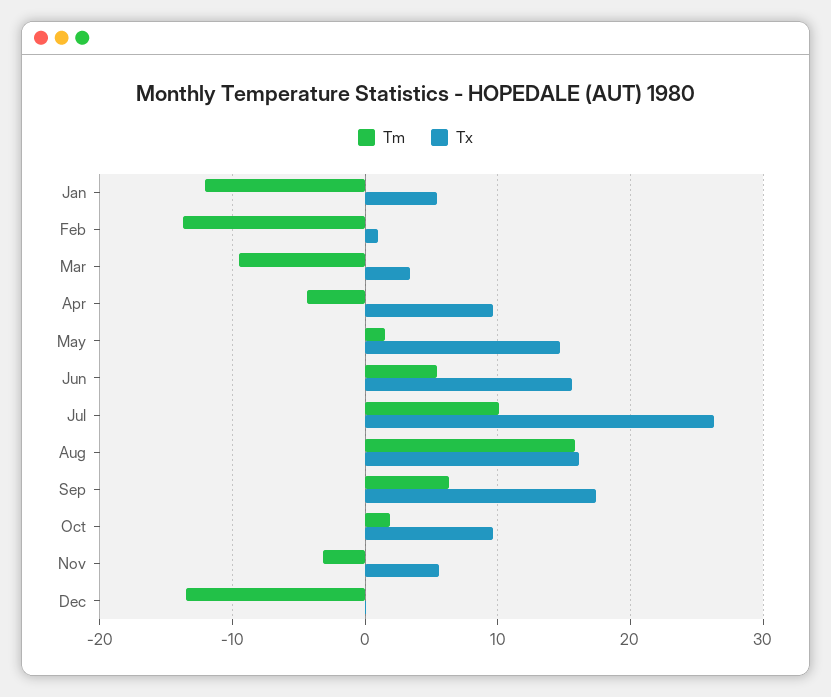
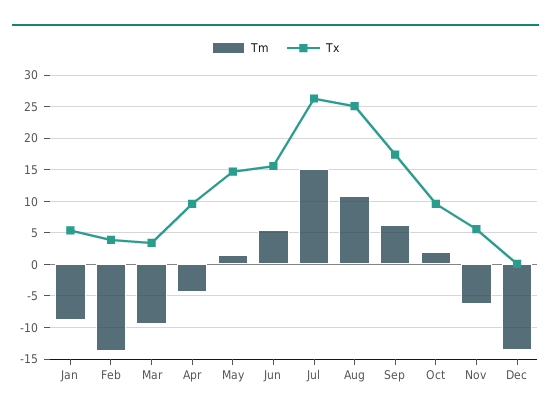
  {
    "Tm": {
-     "Jan": -12,
+     "Jan": -9,
      "Feb": -14,
      "Mar": -10,
      "Apr": -4,
      "May": 2,
      "Jun": 5,
-     "Jul": 10,
+     "Jul": 15,
-     "Aug": 16,
+     "Aug": 11,
      "Sep": 6,
      "Oct": 2,
-     "Nov": -3,
+     "Nov": -6,
      "Dec": -14
    },
    "Tx": {
      "Jan": 5,
-     "Feb": 1,
+     "Feb": 4,
      "Mar": 3,
      "Apr": 10,
      "May": 15,
      "Jun": 16,
      "Jul": 26,
-     "Aug": 16,
+     "Aug": 25,
      "Sep": 17,
      "Oct": 10,
      "Nov": 6,
      "Dec": 0
    }
  }

